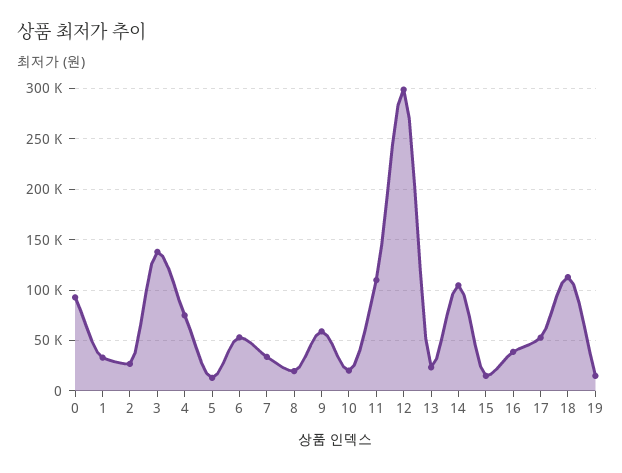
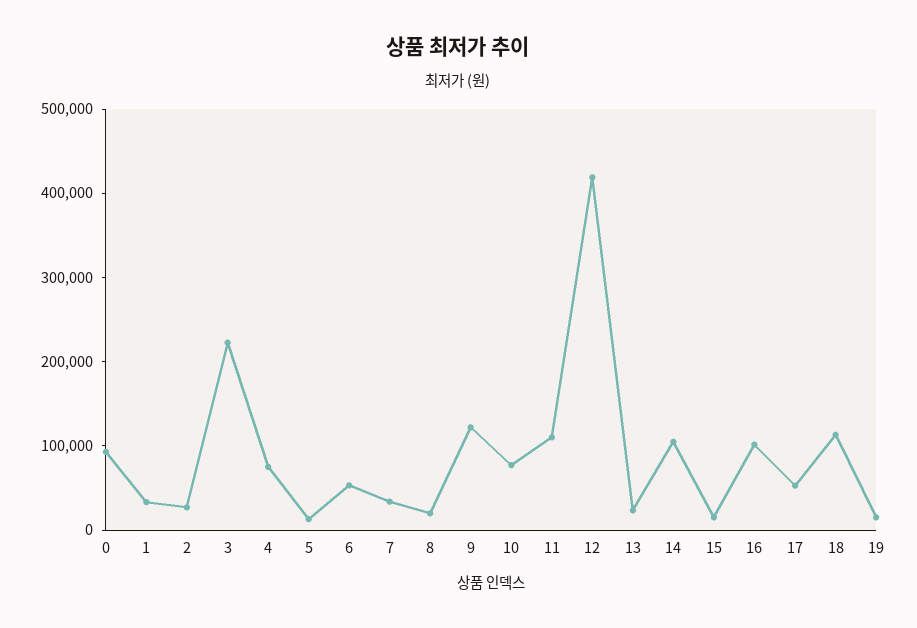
  {
    "0": 90000,
    "1": 30000,
    "2": 30000,
-   "3": 140000,
+   "3": 220000,
    "4": 70000,
    "5": 10000,
    "6": 50000,
    "7": 30000,
    "8": 20000,
-   "9": 60000,
+   "9": 120000,
-   "10": 20000,
+   "10": 80000,
    "11": 110000,
-   "12": 300000,
+   "12": 420000,
    "13": 20000,
    "14": 100000,
    "15": 10000,
-   "16": 40000,
+   "16": 100000,
    "17": 50000,
    "18": 110000,
    "19": 10000
  }

